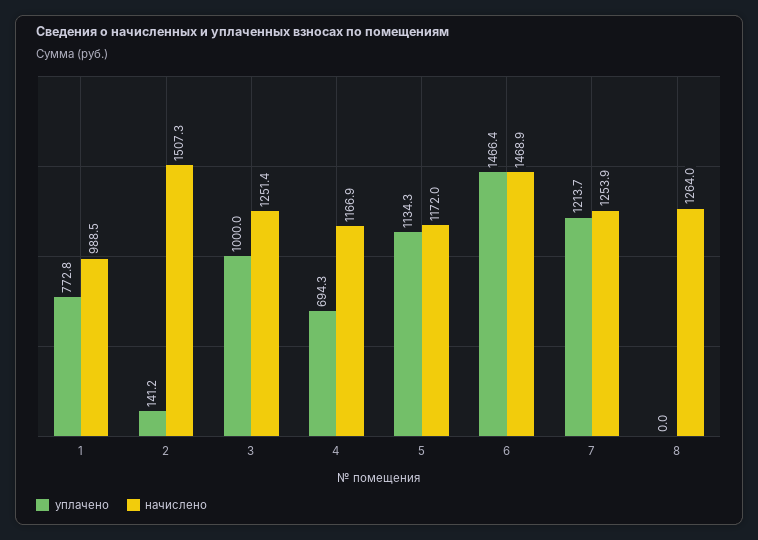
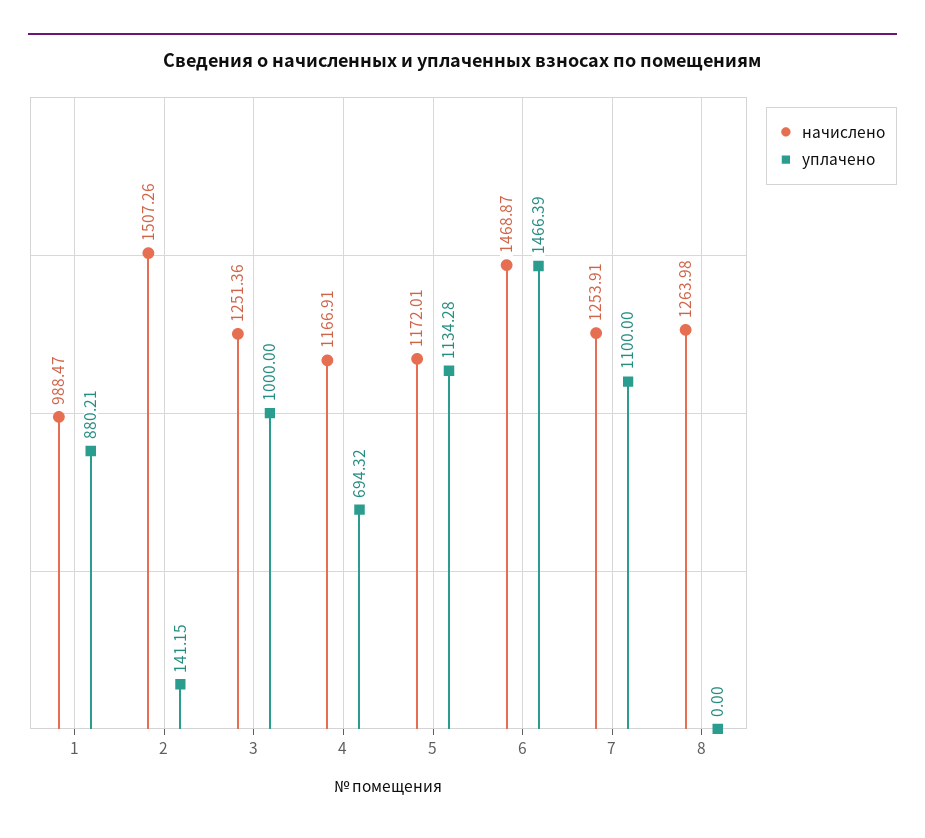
  {
    "уплачено": {
-     "1": 772.8,
+     "1": 880.21,
      "2": 141.15,
      "3": 1000,
      "4": 694.32,
      "5": 1134.28,
      "6": 1466.39,
-     "7": 1213.7,
+     "7": 1100,
      "8": 0
    },
    "начислено": {
      "1": 988.47,
      "2": 1507.26,
      "3": 1251.36,
      "4": 1166.91,
      "5": 1172.01,
      "6": 1468.87,
      "7": 1253.91,
      "8": 1263.98
    }
  }

